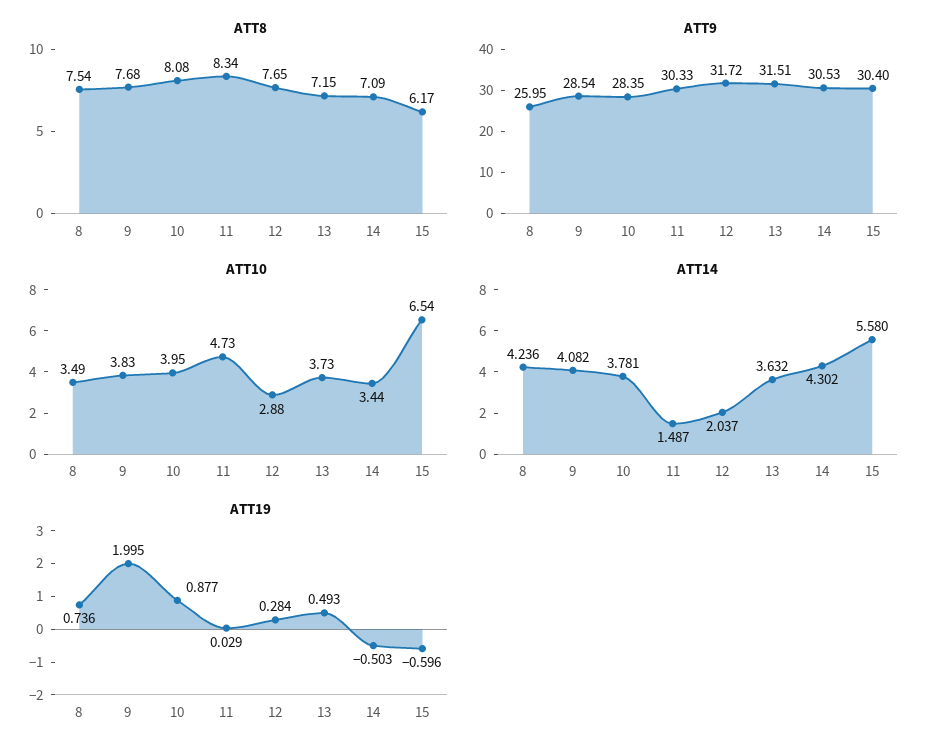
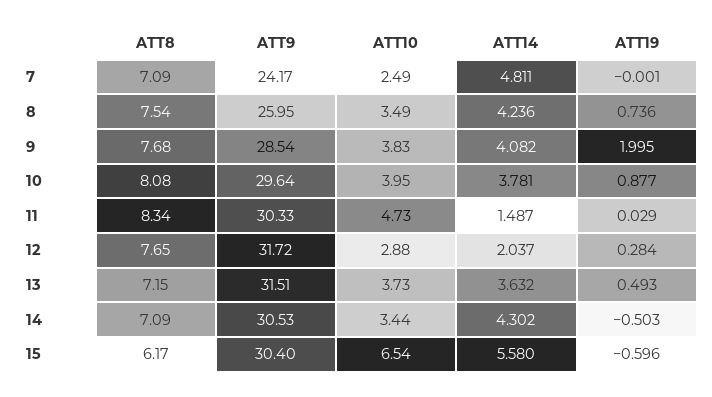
  {
    "ATT8": {
      "8": 7.54,
      "9": 7.68,
      "10": 8.08,
      "11": 8.34,
      "12": 7.65,
      "13": 7.15,
      "14": 7.09,
-     "15": 6.17
+     "15": 6.17,
+     "7": 7.09
    },
    "ATT9": {
      "8": 25.95,
      "9": 28.54,
-     "10": 28.35,
+     "10": 29.64,
      "11": 30.33,
      "12": 31.72,
      "13": 31.51,
      "14": 30.53,
-     "15": 30.4
+     "15": 30.4,
+     "7": 24.17
    },
    "ATT10": {
      "8": 3.49,
      "9": 3.83,
      "10": 3.95,
      "11": 4.73,
      "12": 2.88,
      "13": 3.73,
      "14": 3.44,
-     "15": 6.54
+     "15": 6.54,
+     "7": 2.49
    },
    "ATT14": {
      "8": 4.236,
      "9": 4.082,
      "10": 3.781,
      "11": 1.487,
      "12": 2.037,
      "13": 3.632,
      "14": 4.302,
-     "15": 5.58
+     "15": 5.58,
+     "7": 4.811
    },
    "ATT19": {
      "8": 0.736,
      "9": 1.995,
      "10": 0.877,
      "11": 0.029,
      "12": 0.284,
      "13": 0.493,
      "14": -0.503,
-     "15": -0.596
+     "15": -0.596,
+     "7": -0.001
    }
  }

